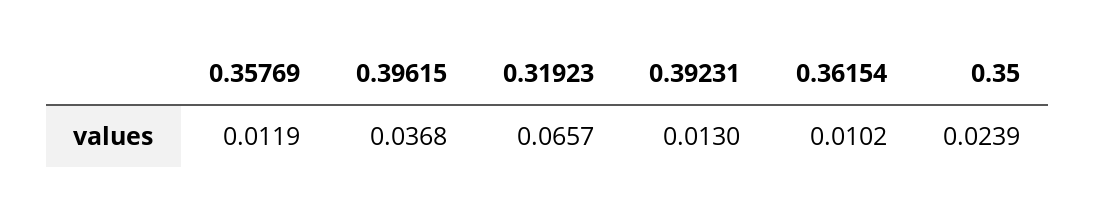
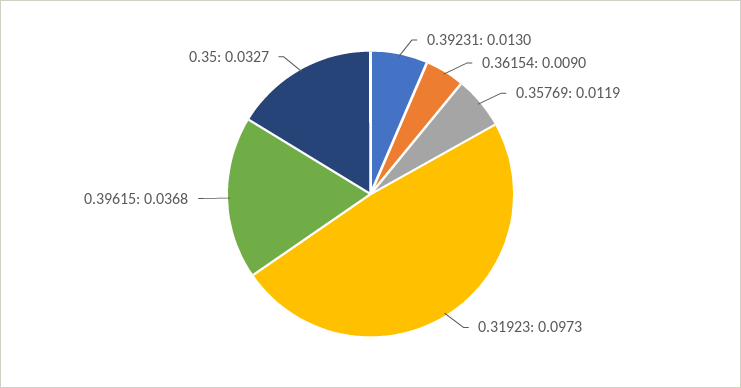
  {
    "0.35769": 0.0119,
    "0.39615": 0.0368,
-   "0.31923": 0.0657,
+   "0.31923": 0.0973,
    "0.39231": 0.013,
-   "0.36154": 0.0102,
+   "0.36154": 0.009,
-   "0.35": 0.0239
+   "0.35": 0.0327
  }

